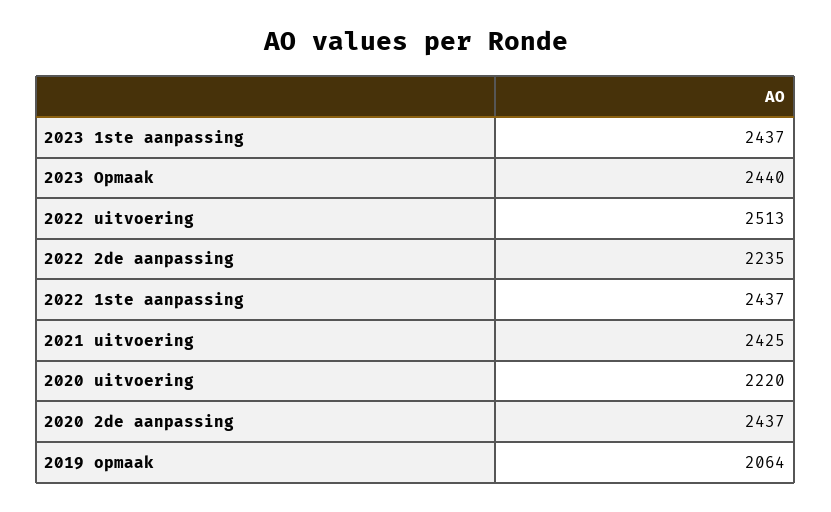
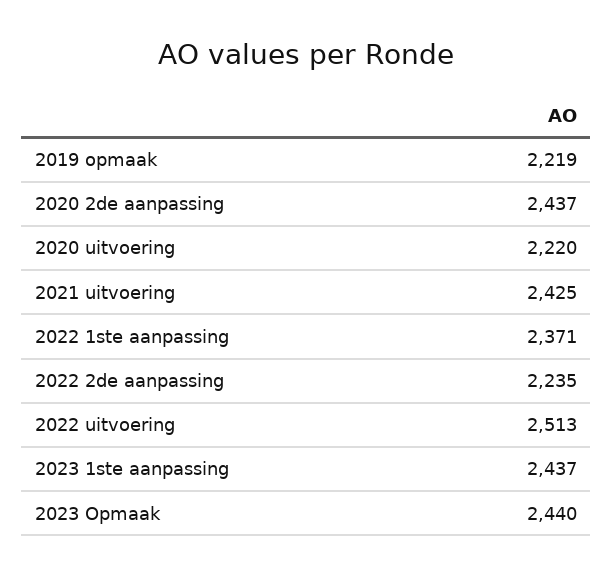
  {
    "2023 1ste aanpassing": 2437,
    "2023 Opmaak": 2440,
    "2022 uitvoering": 2513,
    "2022 2de aanpassing": 2235,
-   "2022 1ste aanpassing": 2437,
+   "2022 1ste aanpassing": 2371,
    "2021 uitvoering": 2425,
    "2020 uitvoering": 2220,
    "2020 2de aanpassing": 2437,
-   "2019 opmaak": 2064
+   "2019 opmaak": 2219
  }

